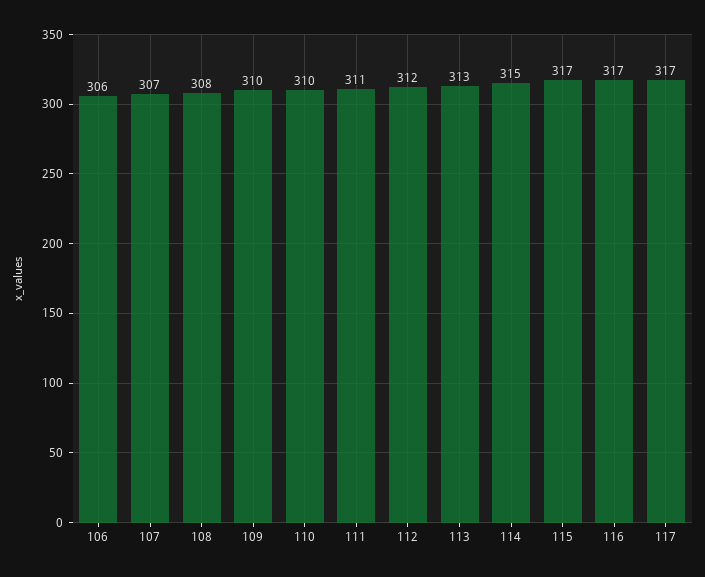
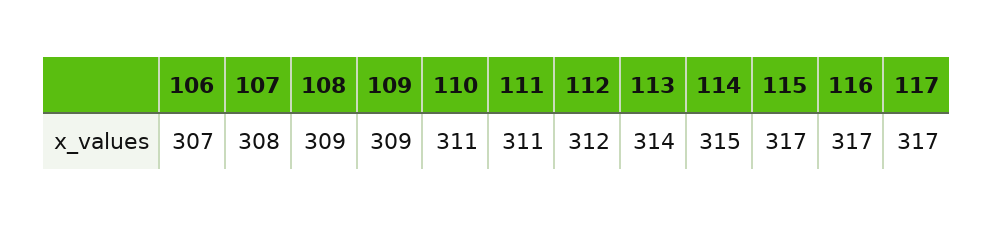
  {
-   "106": 306,
+   "106": 307,
-   "107": 307,
+   "107": 308,
-   "108": 308,
+   "108": 309,
-   "109": 310,
+   "109": 309,
-   "110": 310,
+   "110": 311,
    "111": 311,
    "112": 312,
-   "113": 313,
+   "113": 314,
    "114": 315,
    "115": 317,
    "116": 317,
    "117": 317
  }

